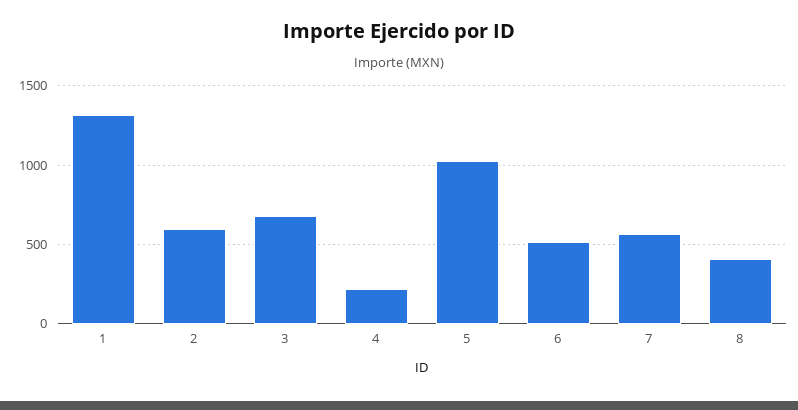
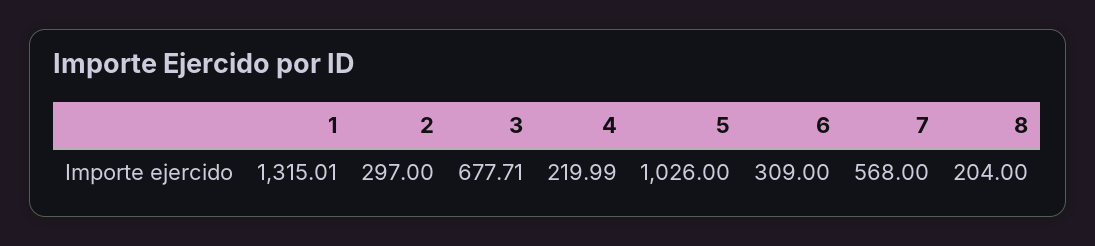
  {
    "1": 1315.01,
-   "2": 600,
+   "2": 297,
    "3": 677.71,
    "4": 219.99,
    "5": 1026,
-   "6": 500,
+   "6": 309,
    "7": 568,
-   "8": 400
+   "8": 204
  }

